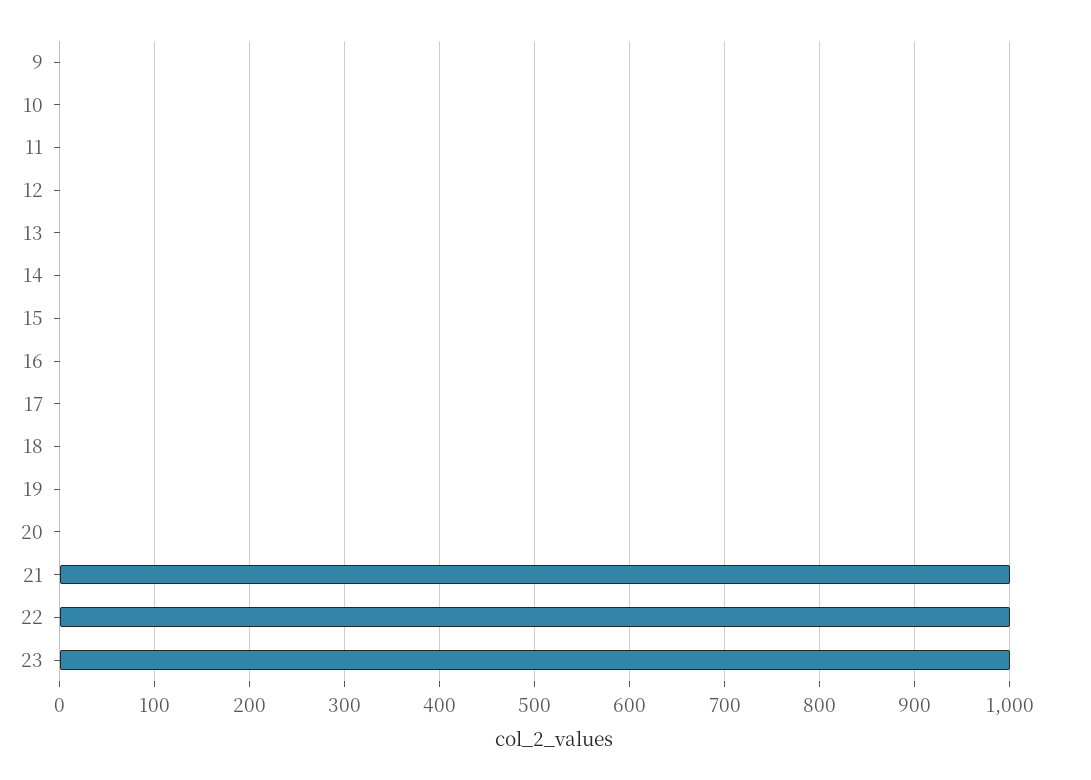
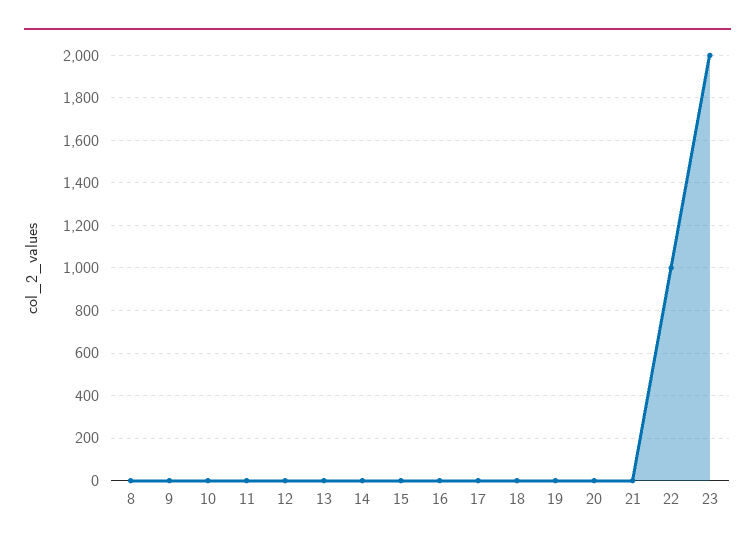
  {
    "9": 0,
    "10": 0,
    "11": 0,
    "12": 0,
    "13": 0,
    "14": 0,
    "15": 0,
    "16": 0,
    "17": 0,
    "18": 0,
    "19": 0,
    "20": 0,
-   "21": 1000,
+   "21": 0,
    "22": 1000,
-   "23": 1000
+   "23": 2000,
+   "8": 0
  }

